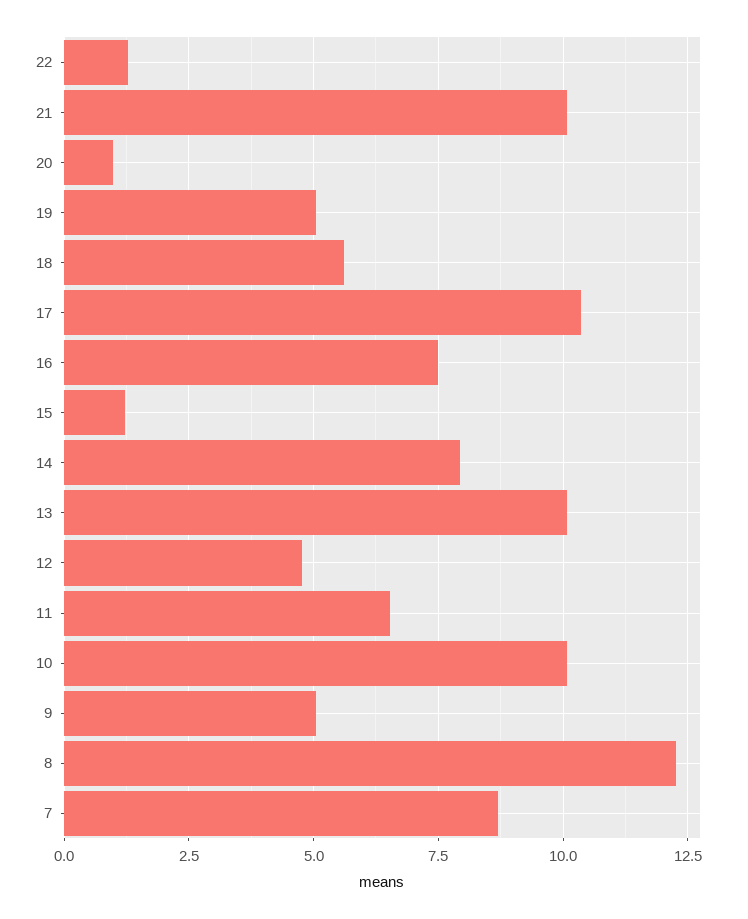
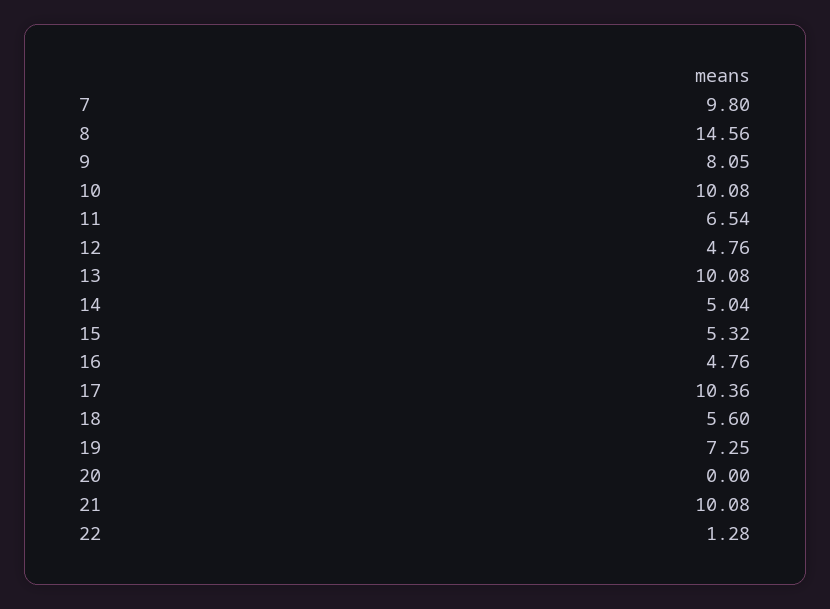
  {
    "22": 1.28,
    "21": 10.08,
-   "20": 1,
+   "20": 0,
-   "19": 5,
+   "19": 7.25,
    "18": 5.6,
    "17": 10.36,
-   "16": 7.5,
+   "16": 4.76,
-   "15": 1.25,
+   "15": 5.32,
-   "14": 8,
+   "14": 5.04,
    "13": 10.08,
    "12": 4.76,
    "11": 6.54,
    "10": 10.08,
-   "9": 5,
+   "9": 8.05,
-   "8": 12.25,
+   "8": 14.56,
-   "7": 8.75
+   "7": 9.8
  }

